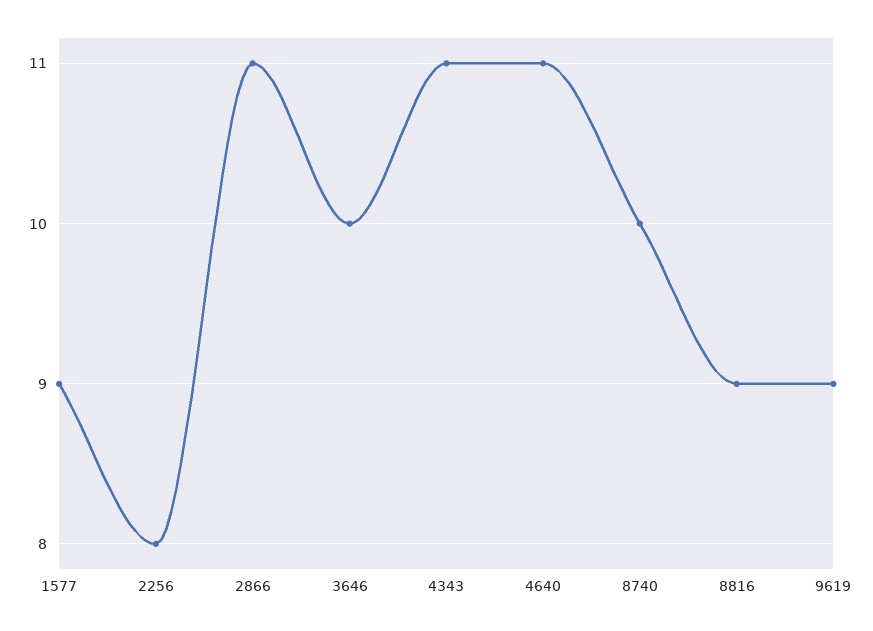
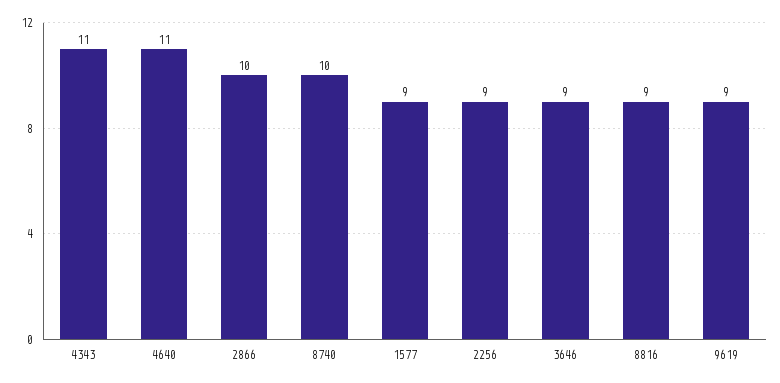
  {
    "1577": 9,
-   "2256": 8,
+   "2256": 9,
-   "2866": 11,
+   "2866": 10,
-   "3646": 10,
+   "3646": 9,
    "4343": 11,
    "4640": 11,
    "8740": 10,
    "8816": 9,
    "9619": 9
  }

